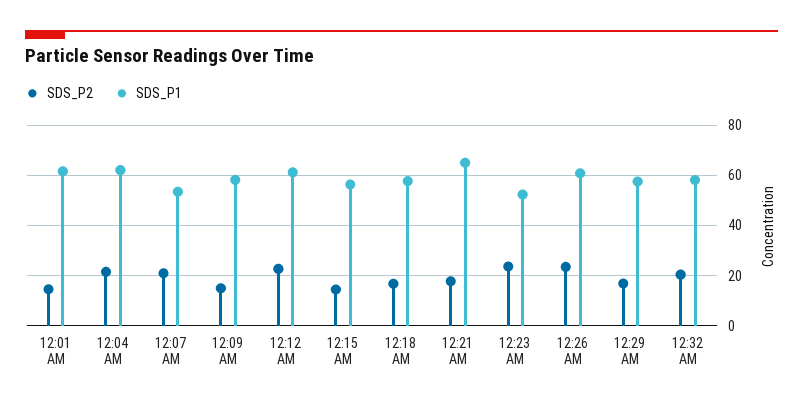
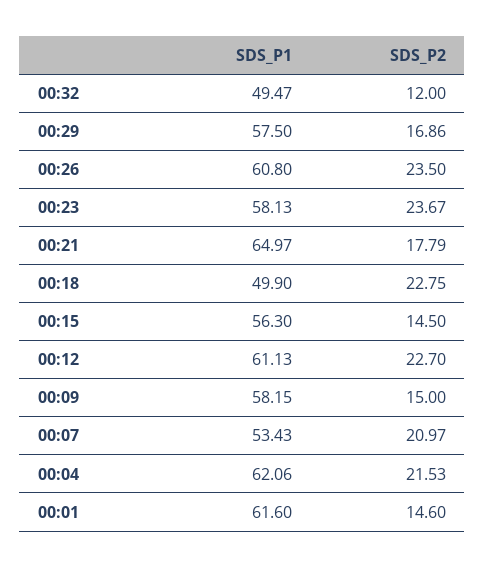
  {
    "SDS_P2": {
      "12:01 AM": 14.6,
      "12:04 AM": 21.53,
      "12:07 AM": 20.97,
      "12:09 AM": 15,
      "12:12 AM": 22.7,
      "12:15 AM": 14.5,
-     "12:18 AM": 17.5,
+     "12:18 AM": 22.75,
      "12:21 AM": 17.79,
      "12:23 AM": 23.67,
      "12:26 AM": 23.5,
      "12:29 AM": 16.86,
-     "12:32 AM": 20
+     "12:32 AM": 12
    },
    "SDS_P1": {
      "12:01 AM": 61.6,
      "12:04 AM": 62.06,
      "12:07 AM": 53.43,
      "12:09 AM": 58.15,
      "12:12 AM": 61.13,
      "12:15 AM": 56.3,
-     "12:18 AM": 57.5,
+     "12:18 AM": 49.9,
      "12:21 AM": 64.97,
-     "12:23 AM": 52.5,
+     "12:23 AM": 58.13,
      "12:26 AM": 60.8,
      "12:29 AM": 57.5,
-     "12:32 AM": 57.5
+     "12:32 AM": 49.47
    }
  }

